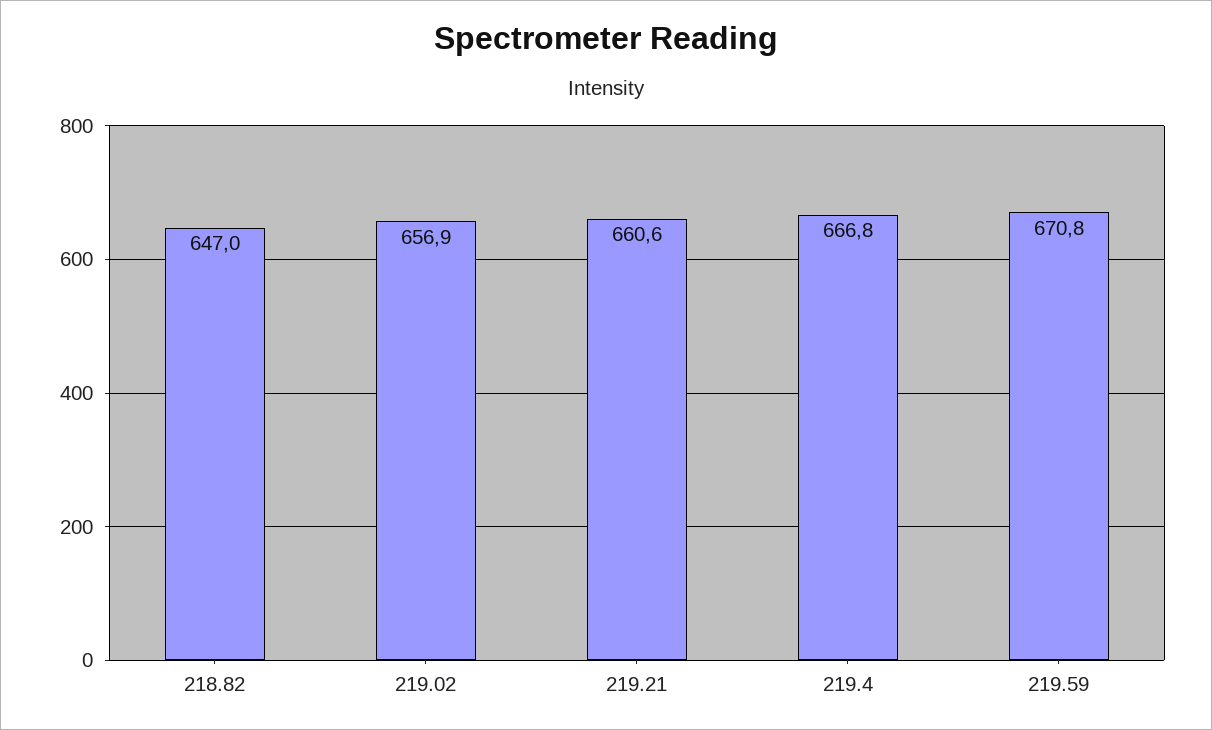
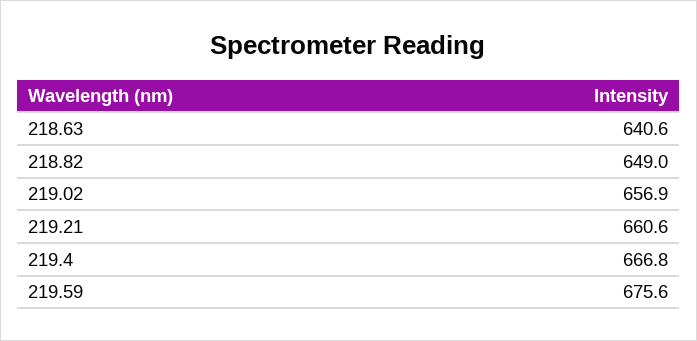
  {
-   "218.82": 647,
+   "218.82": 649,
    "219.02": 656.9,
    "219.21": 660.6,
    "219.4": 666.8,
-   "219.59": 670.8
+   "219.59": 675.6,
+   "218.63": 640.6
  }

